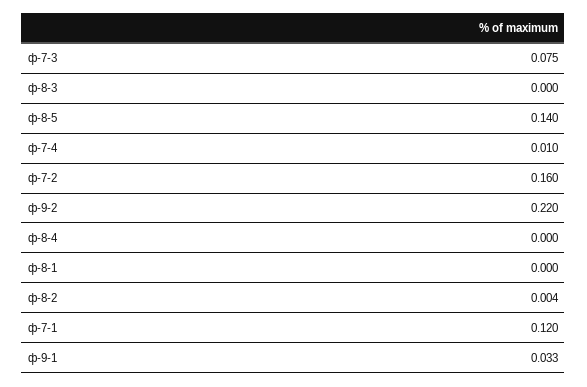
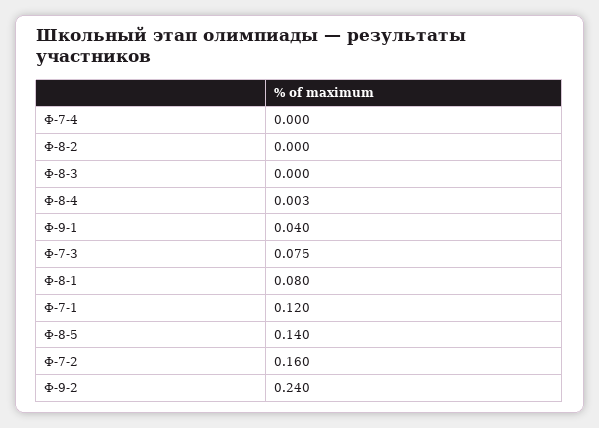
  {
    "ф-7-3": 0.075,
    "ф-8-3": 0,
    "ф-8-5": 0.14,
-   "ф-7-4": 0.01,
+   "ф-7-4": 0,
    "ф-7-2": 0.16,
-   "ф-9-2": 0.22,
+   "ф-9-2": 0.24,
-   "ф-8-4": 0,
+   "ф-8-4": 0.003,
-   "ф-8-1": 0,
+   "ф-8-1": 0.08,
-   "ф-8-2": 0.004,
+   "ф-8-2": 0,
    "ф-7-1": 0.12,
-   "ф-9-1": 0.033
+   "ф-9-1": 0.04
  }

